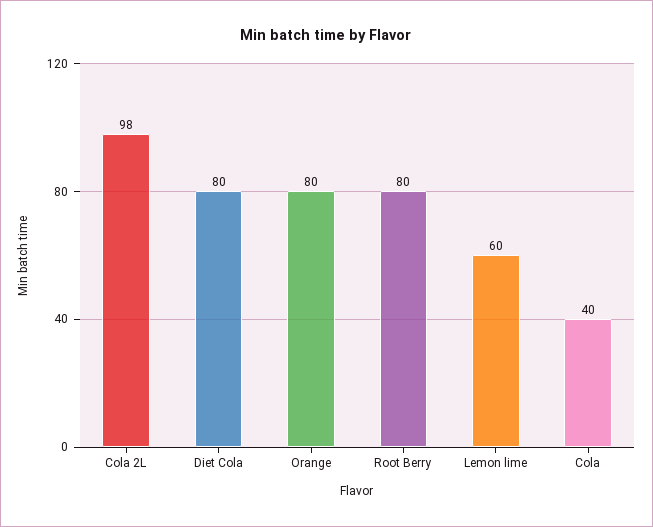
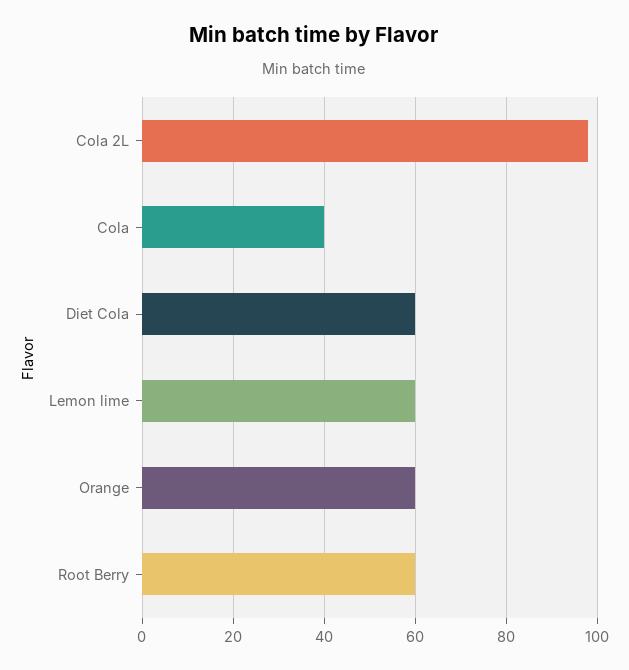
  {
    "Cola 2L": 98,
-   "Diet Cola": 80,
+   "Diet Cola": 60,
-   "Orange": 80,
+   "Orange": 60,
-   "Root Berry": 80,
+   "Root Berry": 60,
    "Lemon lime": 60,
    "Cola": 40
  }

